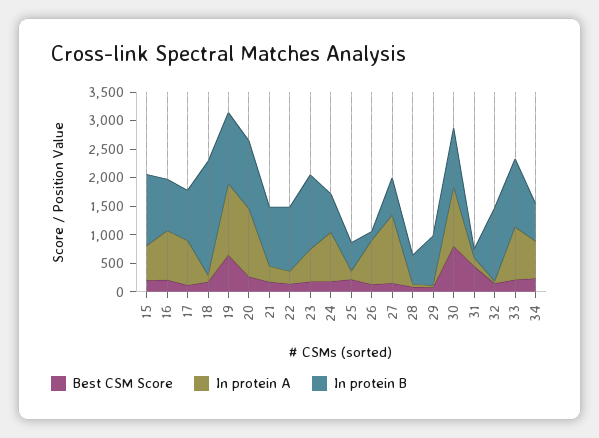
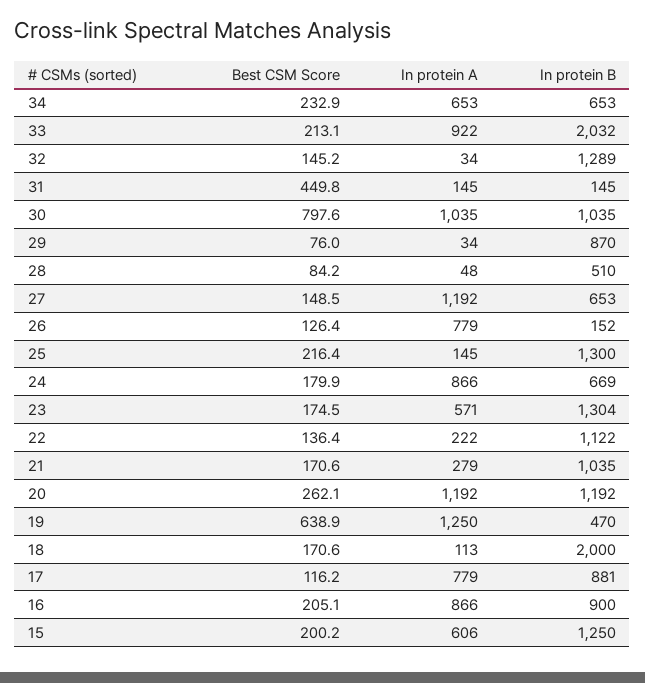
  {
    "Best CSM Score": {
      "15": 200.2,
      "16": 205.1,
      "17": 116.2,
      "18": 170.6,
      "19": 638.9,
      "20": 262.1,
      "21": 170.6,
      "22": 136.4,
      "23": 174.5,
      "24": 179.9,
      "25": 216.4,
      "26": 126.4,
      "27": 148.5,
      "28": 84.2,
      "29": 76,
      "30": 797.6,
      "31": 449.8,
      "32": 145.2,
      "33": 213.1,
      "34": 232.9
    },
    "In protein A": {
      "15": 606,
      "16": 866,
      "17": 779,
      "18": 113,
      "19": 1250,
      "20": 1192,
      "21": 279,
      "22": 222,
      "23": 571,
      "24": 866,
      "25": 145,
      "26": 779,
      "27": 1192,
      "28": 48,
      "29": 34,
      "30": 1035,
      "31": 145,
      "32": 34,
      "33": 922,
      "34": 653
    },
    "In protein B": {
      "15": 1250,
      "16": 900,
      "17": 881,
      "18": 2000,
-     "19": 1250,
+     "19": 470,
      "20": 1192,
      "21": 1035,
      "22": 1122,
      "23": 1304,
      "24": 669,
-     "25": 500,
+     "25": 1300,
      "26": 152,
      "27": 653,
      "28": 510,
      "29": 870,
      "30": 1035,
      "31": 145,
      "32": 1289,
-     "33": 1250,
+     "33": 2032,
      "34": 653
    }
  }

